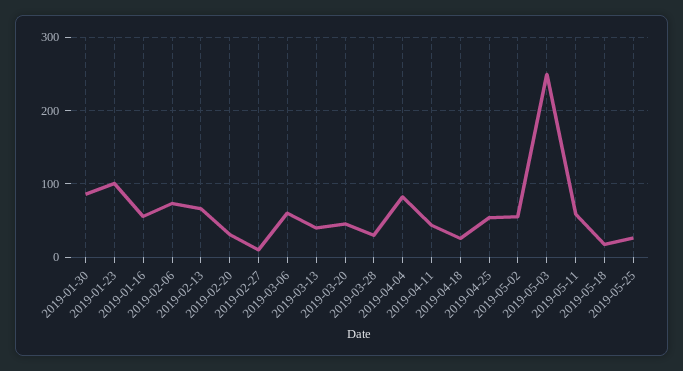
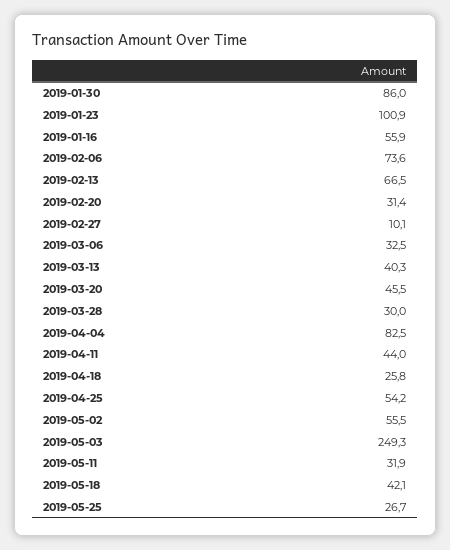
  {
    "2019-01-30": 86,
    "2019-01-23": 100.9,
    "2019-01-16": 55.9,
    "2019-02-06": 73.6,
    "2019-02-13": 66.5,
    "2019-02-20": 31.4,
    "2019-02-27": 10.1,
-   "2019-03-06": 60,
+   "2019-03-06": 32.5,
    "2019-03-13": 40.3,
    "2019-03-20": 45.5,
    "2019-03-28": 30,
    "2019-04-04": 82.5,
    "2019-04-11": 44,
    "2019-04-18": 25.8,
    "2019-04-25": 54.2,
    "2019-05-02": 55.5,
    "2019-05-03": 249.3,
-   "2019-05-11": 60,
+   "2019-05-11": 31.9,
-   "2019-05-18": 20,
+   "2019-05-18": 42.1,
    "2019-05-25": 26.7
  }

